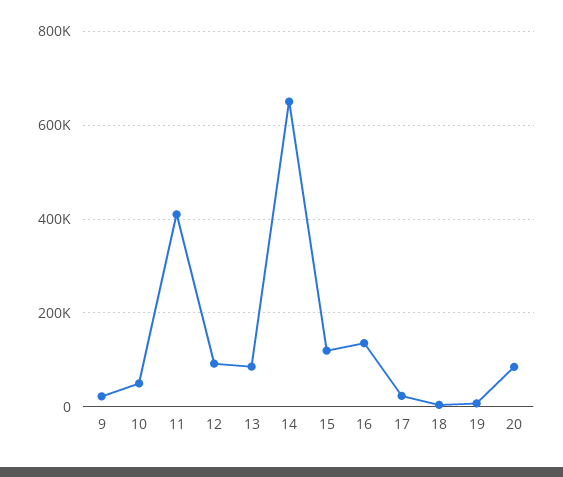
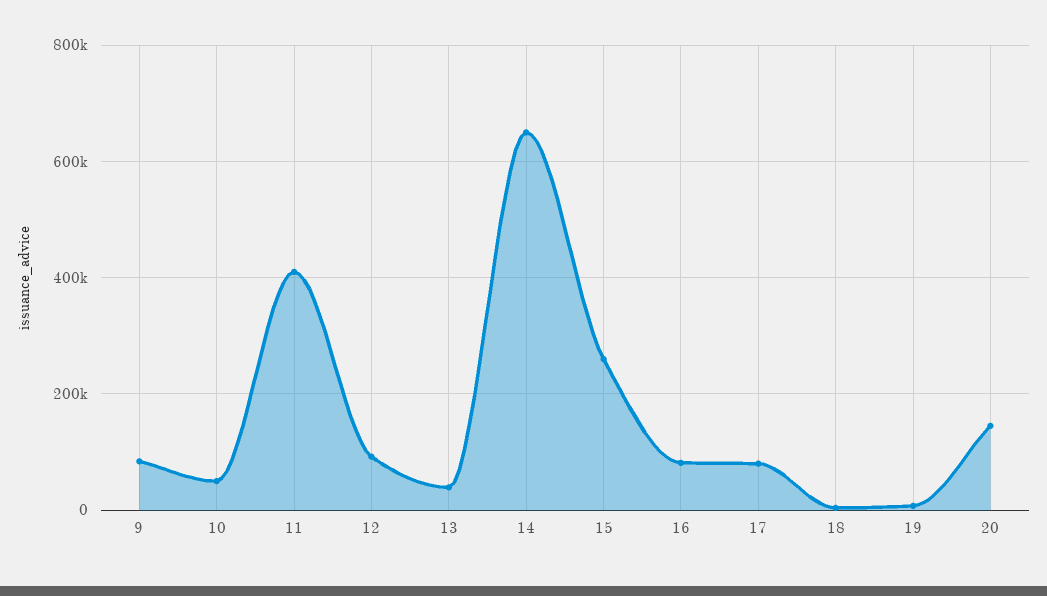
  {
-   "9": 20000,
+   "9": 80000,
    "10": 60000,
    "11": 420000,
    "12": 100000,
-   "13": 80000,
+   "13": 40000,
    "14": 660000,
-   "15": 120000,
+   "15": 260000,
-   "16": 140000,
+   "16": 80000,
-   "17": 20000,
+   "17": 80000,
    "18": 0,
    "19": 0,
-   "20": 80000
+   "20": 140000
  }

